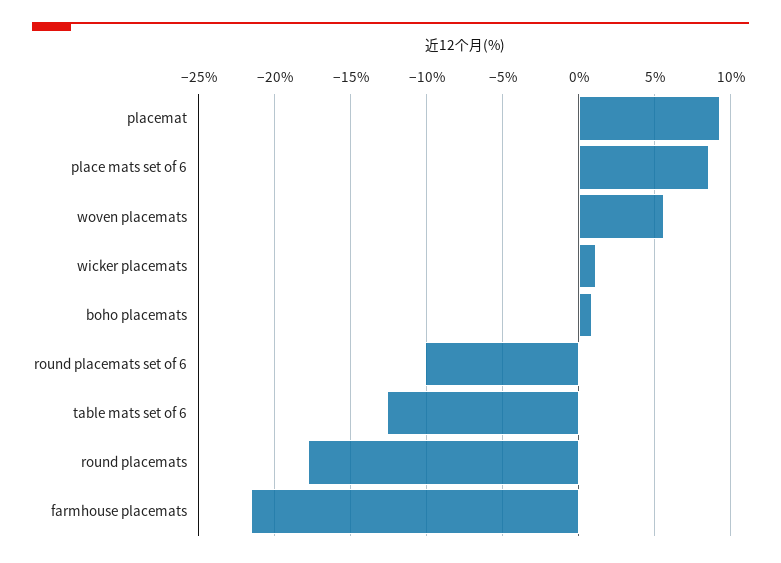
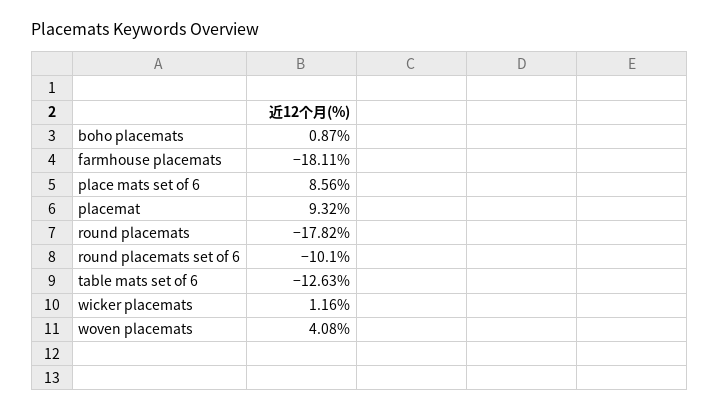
  {
    "placemat": 9.32,
    "place mats set of 6": 8.56,
-   "woven placemats": 5.5,
+   "woven placemats": 4.08,
    "wicker placemats": 1.16,
    "boho placemats": 0.87,
    "round placemats set of 6": -10.1,
    "table mats set of 6": -12.63,
    "round placemats": -17.82,
-   "farmhouse placemats": -21.5
+   "farmhouse placemats": -18.11
  }

